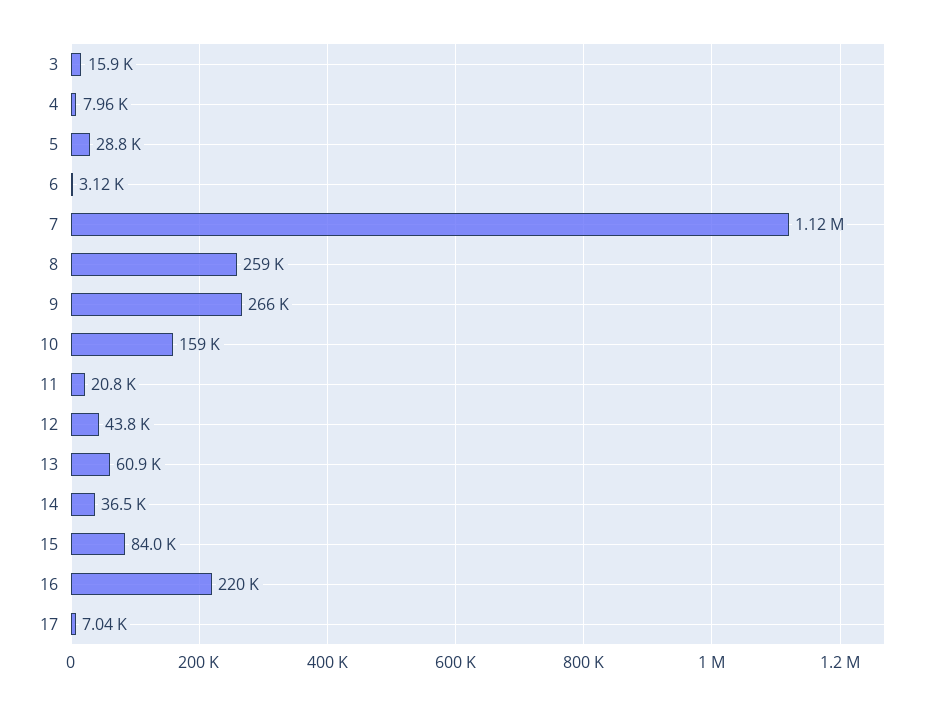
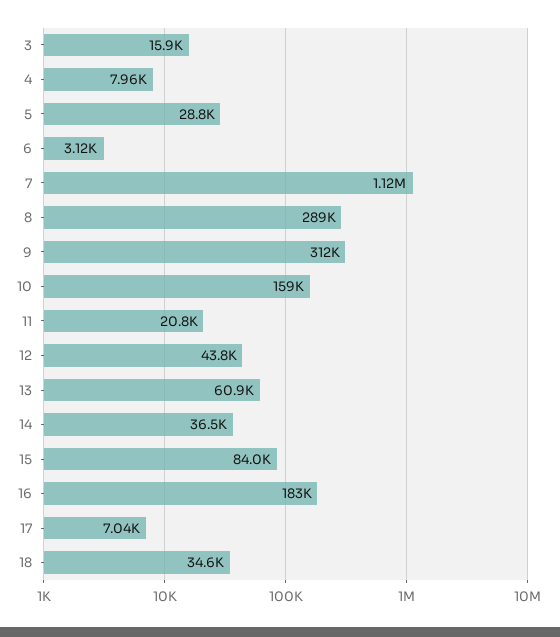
  {
    "3": 15900,
    "4": 7960,
    "5": 28800,
    "6": 3120,
    "7": 1120000,
-   "8": 259000,
+   "8": 289000,
-   "9": 266000,
+   "9": 312000,
    "10": 159000,
    "11": 20800,
    "12": 43800,
    "13": 60900,
    "14": 36500,
    "15": 84000,
-   "16": 220000,
+   "16": 183000,
-   "17": 7040
+   "17": 7040,
+   "18": 34600
  }

